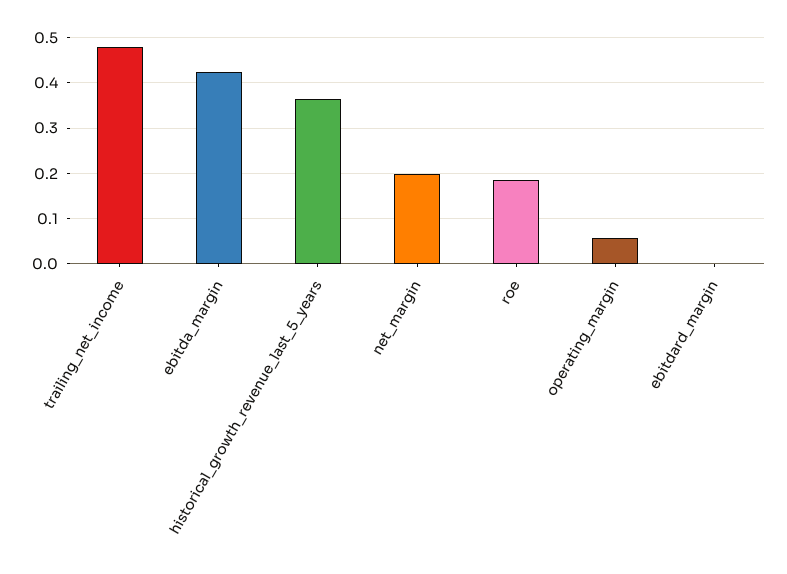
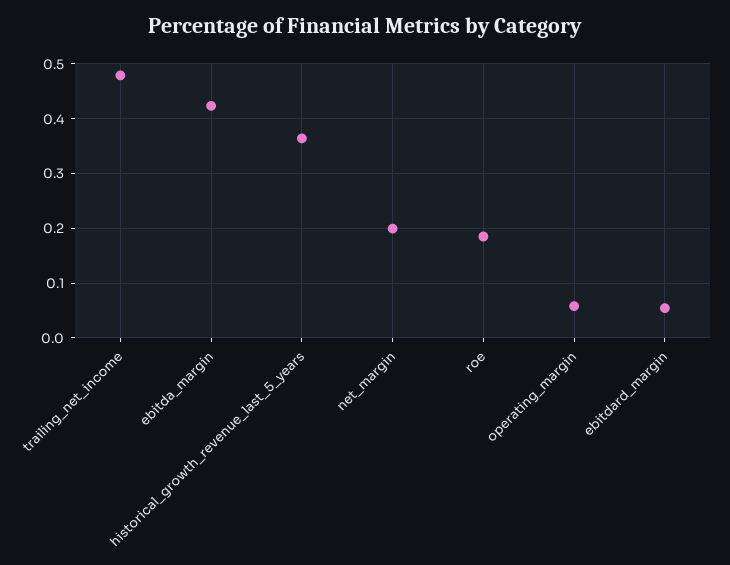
  {
    "trailing_net_income": 0.48,
    "ebitda_margin": 0.42,
    "historical_growth_revenue_last_5_years": 0.36,
    "net_margin": 0.2,
    "roe": 0.18,
    "operating_margin": 0.06,
-   "ebitdard_margin": 0
+   "ebitdard_margin": 0.06
  }

